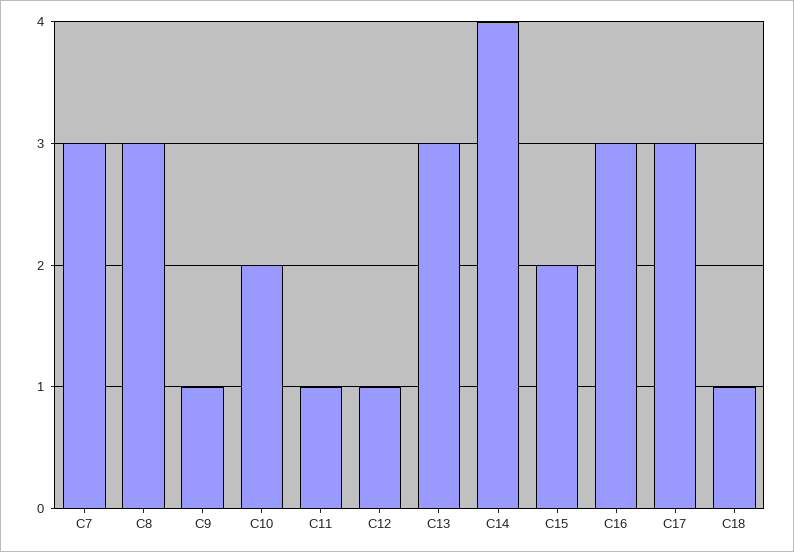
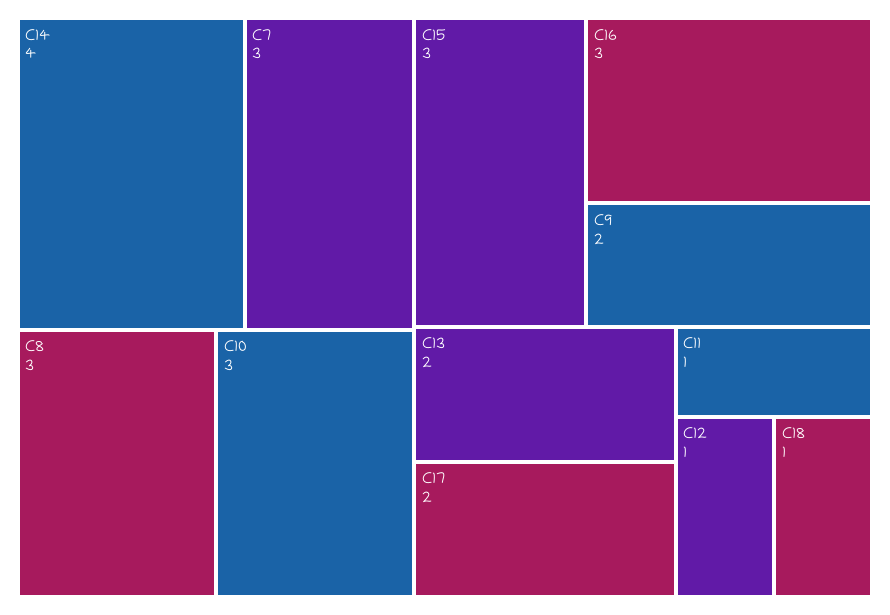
  {
    "C7": 3,
    "C8": 3,
-   "C9": 1,
+   "C9": 2,
-   "C10": 2,
+   "C10": 3,
    "C11": 1,
    "C12": 1,
-   "C13": 3,
+   "C13": 2,
    "C14": 4,
-   "C15": 2,
+   "C15": 3,
    "C16": 3,
-   "C17": 3,
+   "C17": 2,
    "C18": 1
  }

